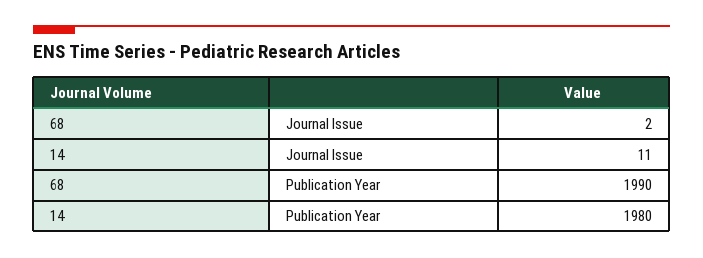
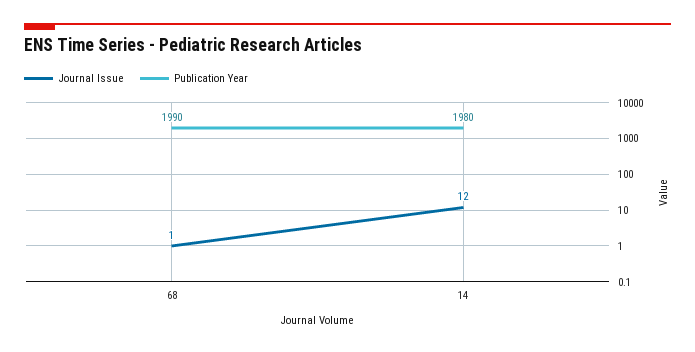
  {
    "Journal Issue": {
-     "68": 2,
+     "68": 1,
-     "14": 11
+     "14": 12
    },
    "Publication Year": {
      "68": 1990,
      "14": 1980
    }
  }

